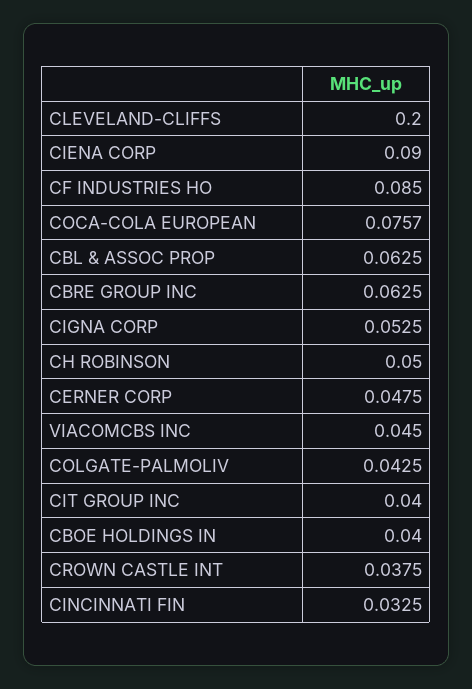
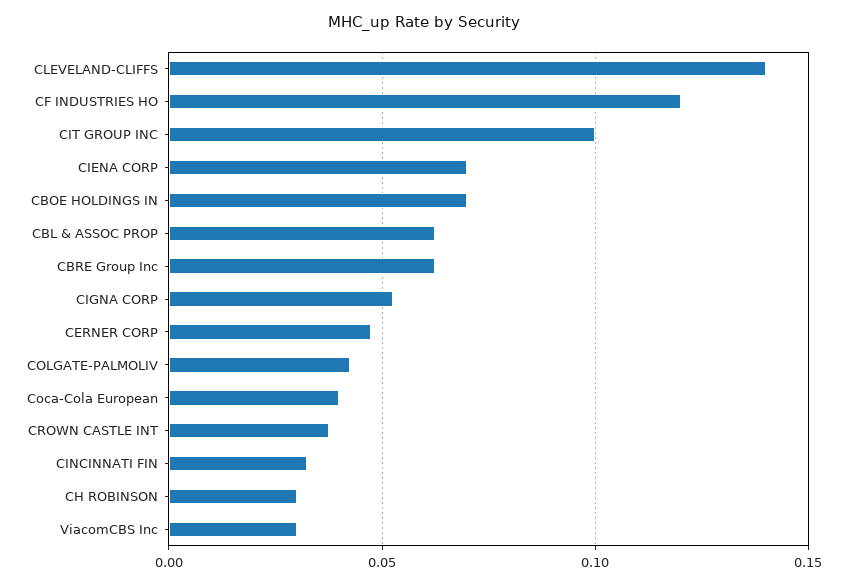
  {
-   "CLEVELAND-CLIFFS": 0.2,
+   "CLEVELAND-CLIFFS": 0.14,
-   "CIENA CORP": 0.09,
+   "CIENA CORP": 0.07,
-   "CF INDUSTRIES HO": 0.085,
+   "CF INDUSTRIES HO": 0.12,
-   "COCA-COLA EUROPEAN": 0.0757,
+   "COCA-COLA EUROPEAN": 0.04,
    "CBL & ASSOC PROP": 0.0625,
    "CBRE GROUP INC": 0.0625,
    "CIGNA CORP": 0.0525,
-   "CH ROBINSON": 0.05,
+   "CH ROBINSON": 0.03,
    "CERNER CORP": 0.0475,
-   "VIACOMCBS INC": 0.045,
+   "VIACOMCBS INC": 0.03,
    "COLGATE-PALMOLIV": 0.0425,
-   "CIT GROUP INC": 0.04,
+   "CIT GROUP INC": 0.1,
-   "CBOE HOLDINGS IN": 0.04,
+   "CBOE HOLDINGS IN": 0.07,
    "CROWN CASTLE INT": 0.0375,
    "CINCINNATI FIN": 0.0325
  }

